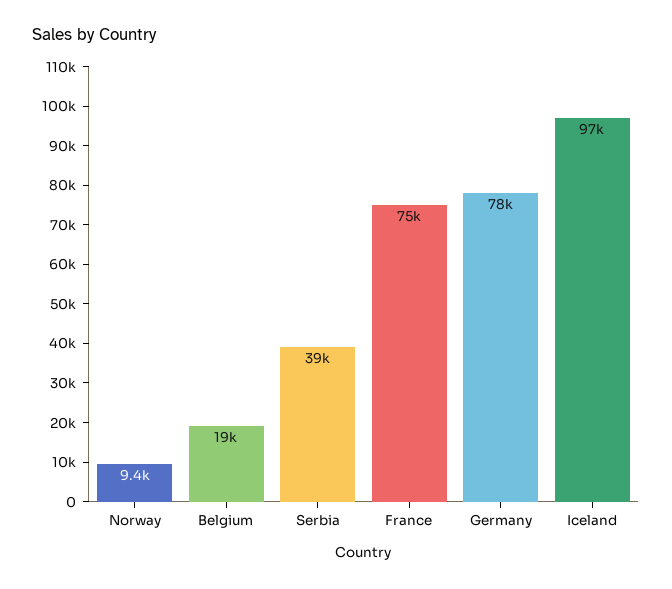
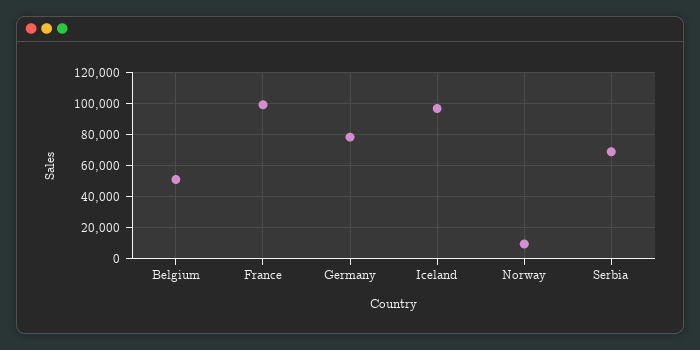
  {
    "Norway": 9400,
-   "Belgium": 19000,
+   "Belgium": 50000,
-   "Serbia": 39000,
+   "Serbia": 70000,
-   "France": 75000,
+   "France": 100000,
    "Germany": 78000,
    "Iceland": 97000
  }

